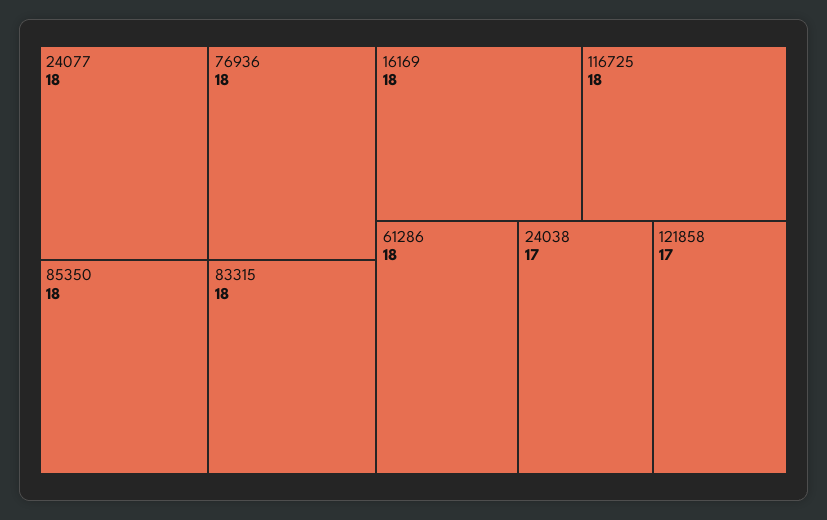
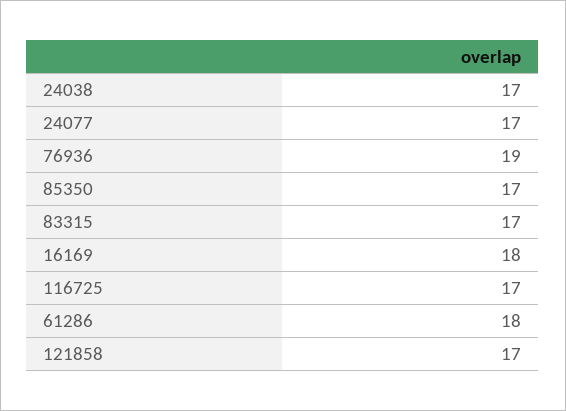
  {
-   "24077": 18,
+   "24077": 17,
-   "76936": 18,
+   "76936": 19,
-   "85350": 18,
+   "85350": 17,
-   "83315": 18,
+   "83315": 17,
    "16169": 18,
-   "116725": 18,
+   "116725": 17,
    "61286": 18,
    "24038": 17,
    "121858": 17
  }

